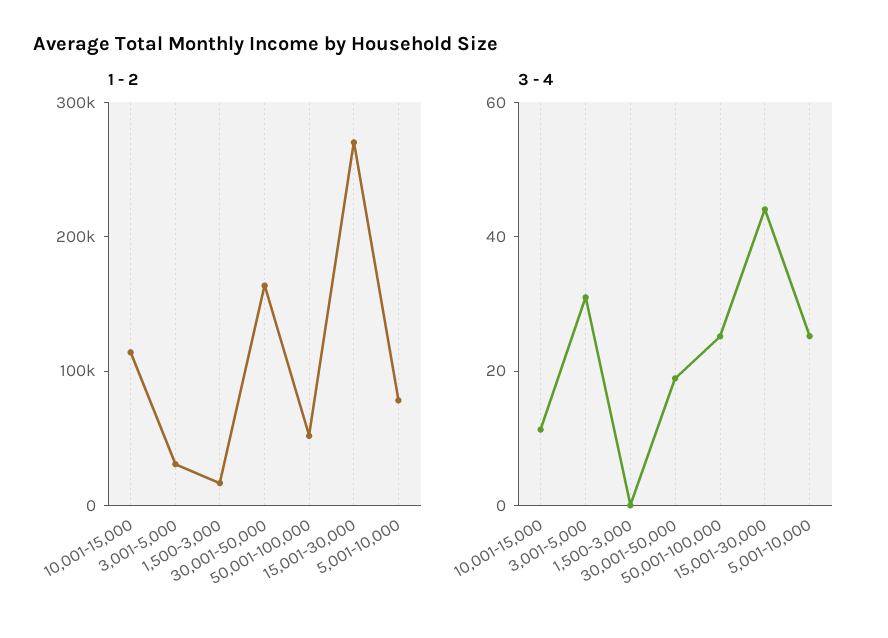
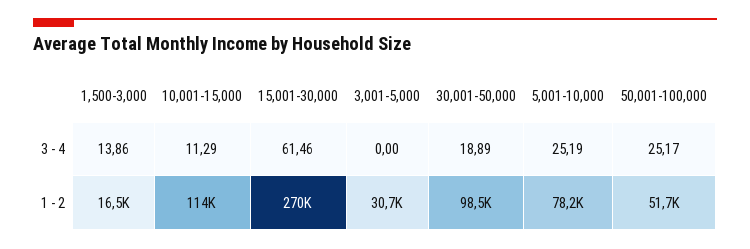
  {
    "1 - 2": {
      "10,001-15,000": 114000,
      "3,001-5,000": 30700,
      "1,500-3,000": 16500,
-     "30,001-50,000": 160000,
+     "30,001-50,000": 98500,
      "50,001-100,000": 51700,
      "15,001-30,000": 270000,
      "5,001-10,000": 78200
    },
    "3 - 4": {
      "10,001-15,000": 11.29,
-     "3,001-5,000": 30,
+     "3,001-5,000": 0,
-     "1,500-3,000": 0,
+     "1,500-3,000": 13.86,
      "30,001-50,000": 18.89,
      "50,001-100,000": 25.17,
-     "15,001-30,000": 45,
+     "15,001-30,000": 61.46,
      "5,001-10,000": 25.19
    }
  }

